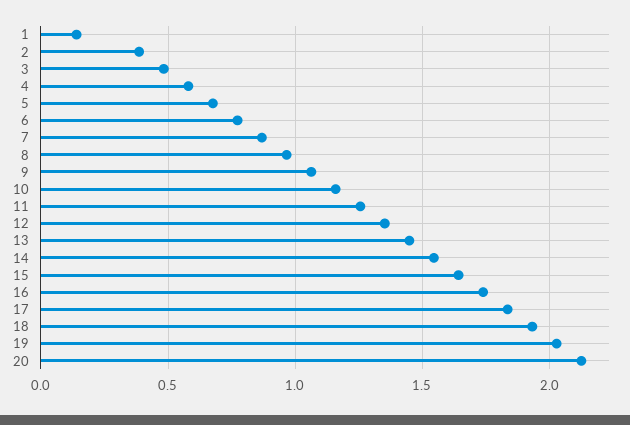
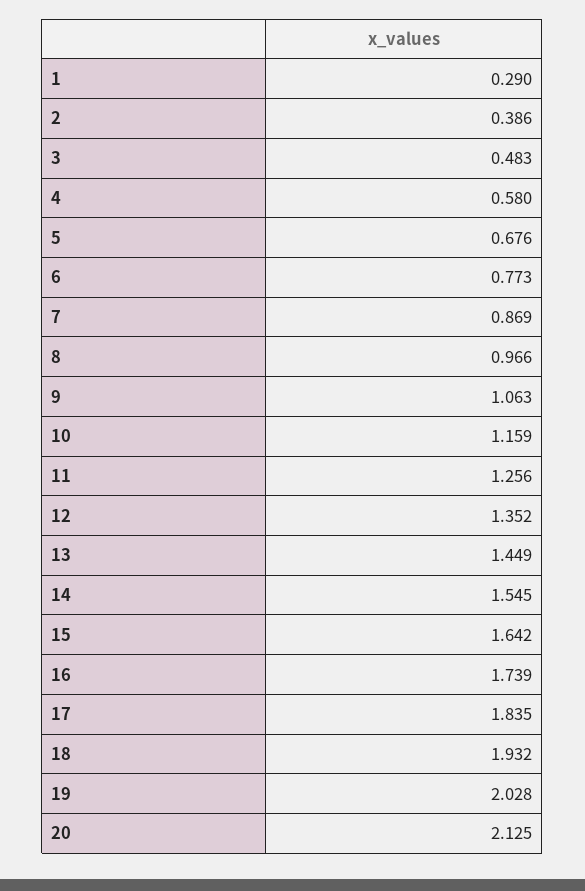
  {
-   "1": 0.15,
+   "1": 0.29,
    "2": 0.386,
    "3": 0.483,
    "4": 0.58,
    "5": 0.676,
    "6": 0.773,
    "7": 0.869,
    "8": 0.966,
    "9": 1.063,
    "10": 1.159,
    "11": 1.256,
    "12": 1.352,
    "13": 1.449,
    "14": 1.545,
    "15": 1.642,
    "16": 1.739,
    "17": 1.835,
    "18": 1.932,
    "19": 2.028,
    "20": 2.125
  }

